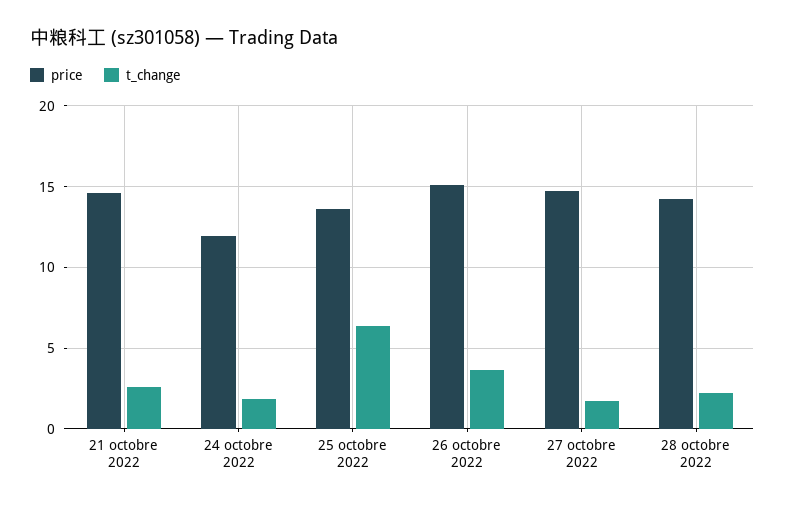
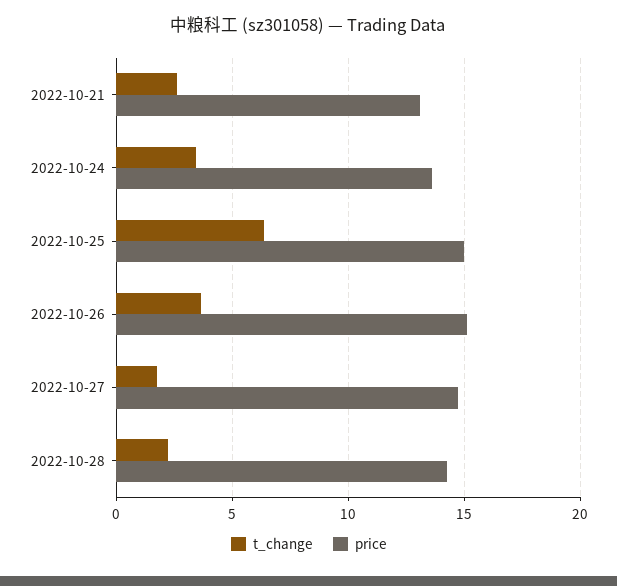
  {
    "price": {
-     "21 octobre 2022": 14.5,
+     "21 octobre 2022": 13,
-     "24 octobre 2022": 12,
+     "24 octobre 2022": 13.5,
-     "25 octobre 2022": 13.5,
+     "25 octobre 2022": 15,
      "26 octobre 2022": 15,
      "27 octobre 2022": 14.5,
      "28 octobre 2022": 14
    },
    "t_change": {
      "21 octobre 2022": 2.5,
-     "24 octobre 2022": 2,
+     "24 octobre 2022": 3.5,
      "25 octobre 2022": 6.5,
      "26 octobre 2022": 3.5,
      "27 octobre 2022": 1.5,
      "28 octobre 2022": 2
    }
  }

